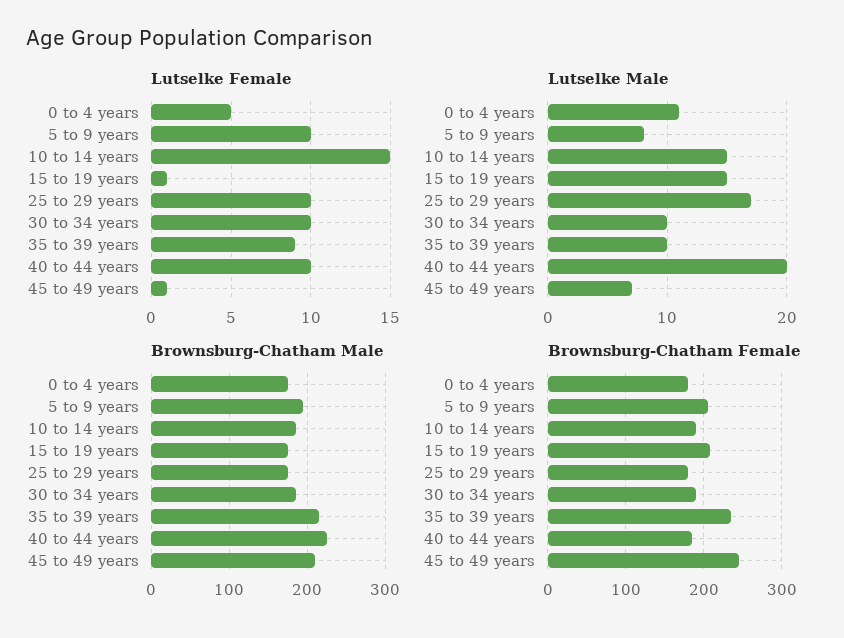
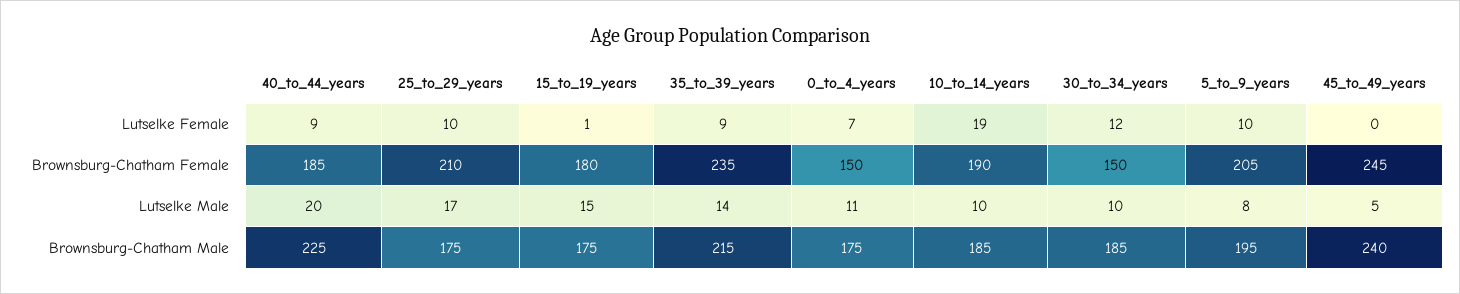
  {
    "Lutselke Female": {
-     "0 to 4 years": 5,
+     "0 to 4 years": 7,
      "5 to 9 years": 10,
-     "10 to 14 years": 15,
+     "10 to 14 years": 19,
      "15 to 19 years": 1,
      "25 to 29 years": 10,
-     "30 to 34 years": 10,
+     "30 to 34 years": 12,
      "35 to 39 years": 9,
-     "40 to 44 years": 10,
+     "40 to 44 years": 9,
-     "45 to 49 years": 1
+     "45 to 49 years": 0
    },
    "Lutselke Male": {
      "0 to 4 years": 11,
      "5 to 9 years": 8,
-     "10 to 14 years": 15,
+     "10 to 14 years": 10,
      "15 to 19 years": 15,
      "25 to 29 years": 17,
      "30 to 34 years": 10,
-     "35 to 39 years": 10,
+     "35 to 39 years": 14,
      "40 to 44 years": 20,
-     "45 to 49 years": 7
+     "45 to 49 years": 5
    },
    "Brownsburg-Chatham Male": {
      "0 to 4 years": 175,
      "5 to 9 years": 195,
      "10 to 14 years": 185,
      "15 to 19 years": 175,
      "25 to 29 years": 175,
      "30 to 34 years": 185,
      "35 to 39 years": 215,
      "40 to 44 years": 225,
-     "45 to 49 years": 210
+     "45 to 49 years": 240
    },
    "Brownsburg-Chatham Female": {
-     "0 to 4 years": 180,
+     "0 to 4 years": 150,
      "5 to 9 years": 205,
      "10 to 14 years": 190,
-     "15 to 19 years": 210,
+     "15 to 19 years": 180,
-     "25 to 29 years": 180,
+     "25 to 29 years": 210,
-     "30 to 34 years": 190,
+     "30 to 34 years": 150,
      "35 to 39 years": 235,
      "40 to 44 years": 185,
      "45 to 49 years": 245
    }
  }

